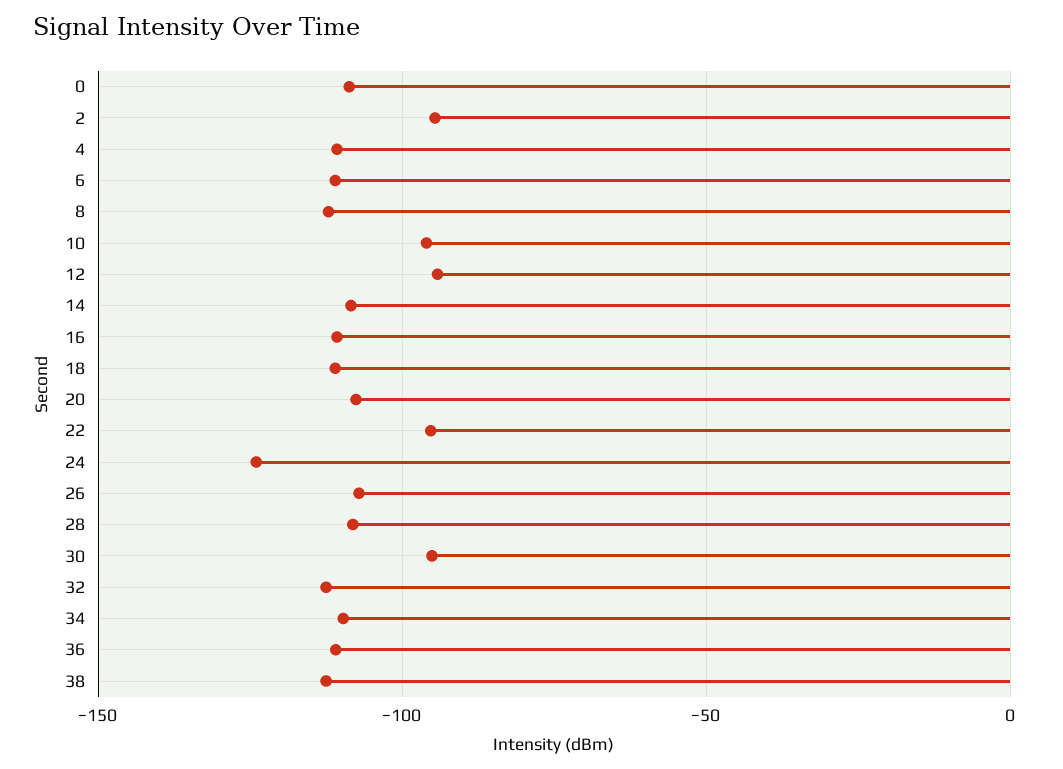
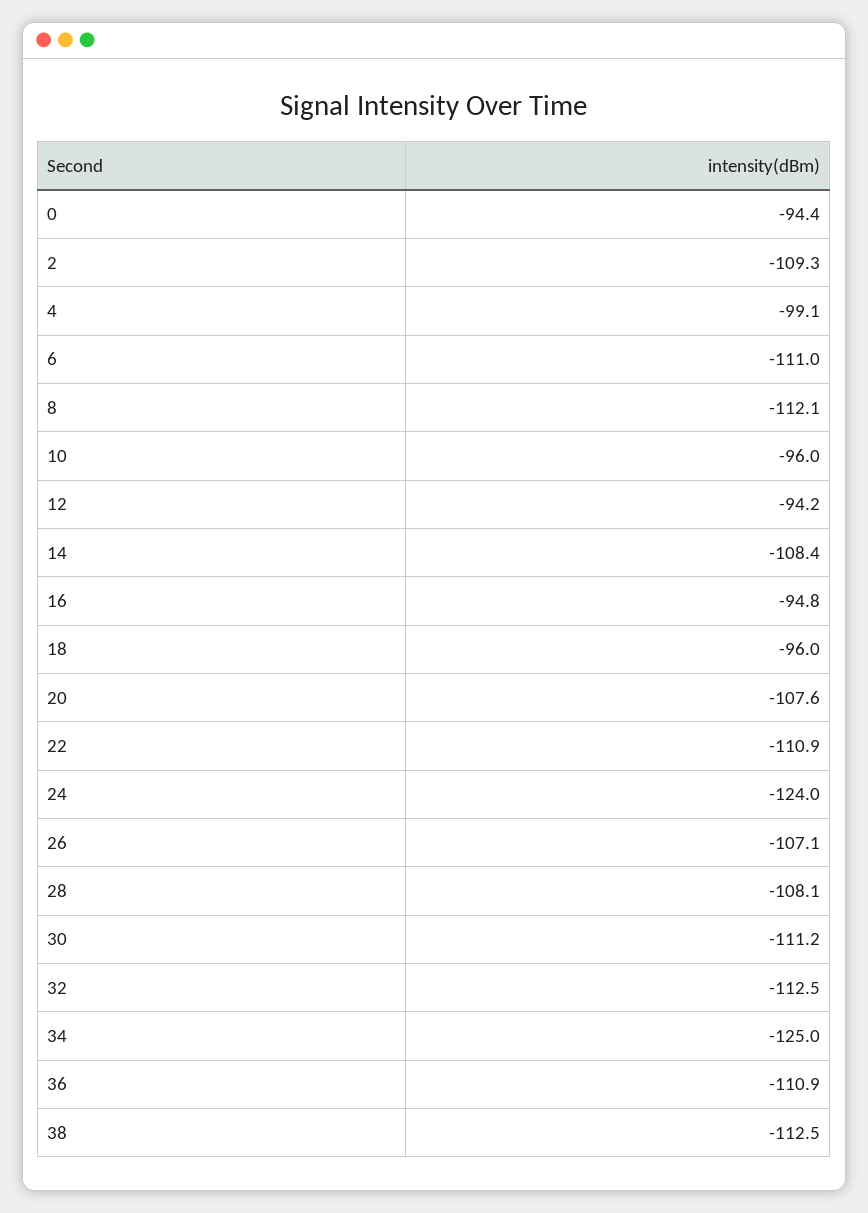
  {
-   "0": -110,
+   "0": -94.4,
-   "2": -95,
+   "2": -109.3,
-   "4": -110,
+   "4": -99.1,
    "6": -111,
    "8": -112.1,
    "10": -96,
    "12": -94.2,
    "14": -108.4,
-   "16": -110,
+   "16": -94.8,
-   "18": -110,
+   "18": -96,
    "20": -107.6,
-   "22": -95,
+   "22": -110.9,
    "24": -124,
    "26": -107.1,
    "28": -108.1,
-   "30": -95,
+   "30": -111.2,
    "32": -112.5,
-   "34": -110,
+   "34": -125,
    "36": -110.9,
    "38": -112.5
  }

